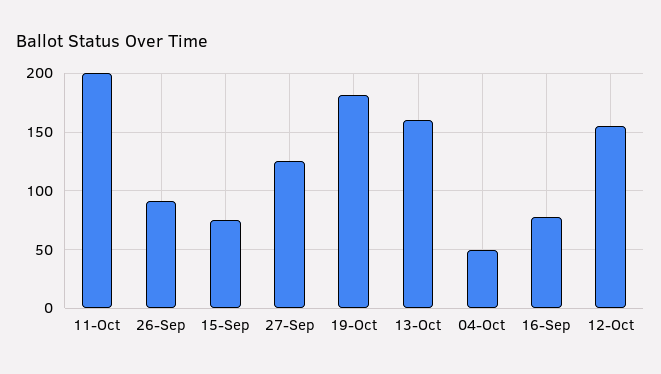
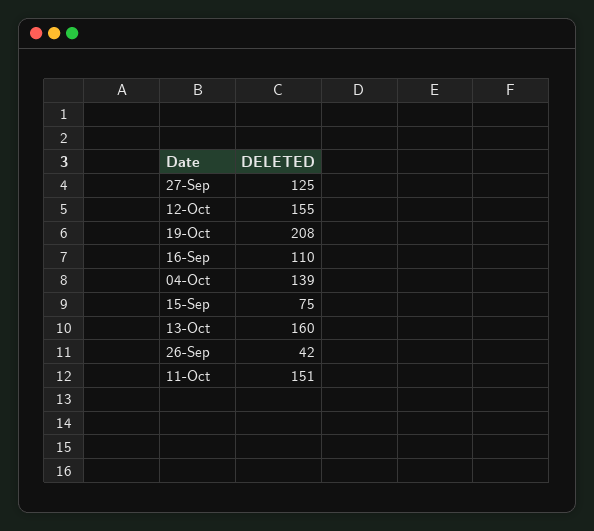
  {
-   "11-Oct": 200,
+   "11-Oct": 151,
-   "26-Sep": 90,
+   "26-Sep": 42,
    "15-Sep": 75,
    "27-Sep": 125,
-   "19-Oct": 180,
+   "19-Oct": 208,
    "13-Oct": 160,
-   "04-Oct": 50,
+   "04-Oct": 139,
-   "16-Sep": 80,
+   "16-Sep": 110,
    "12-Oct": 155
  }

